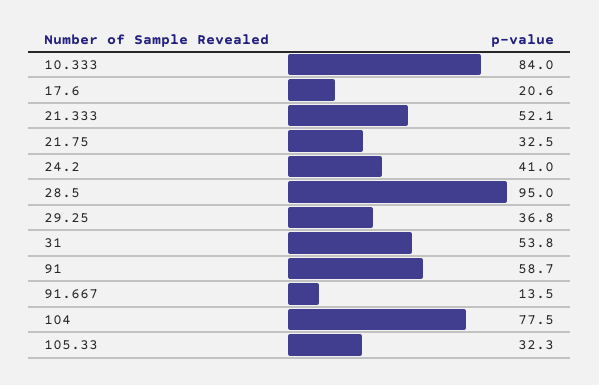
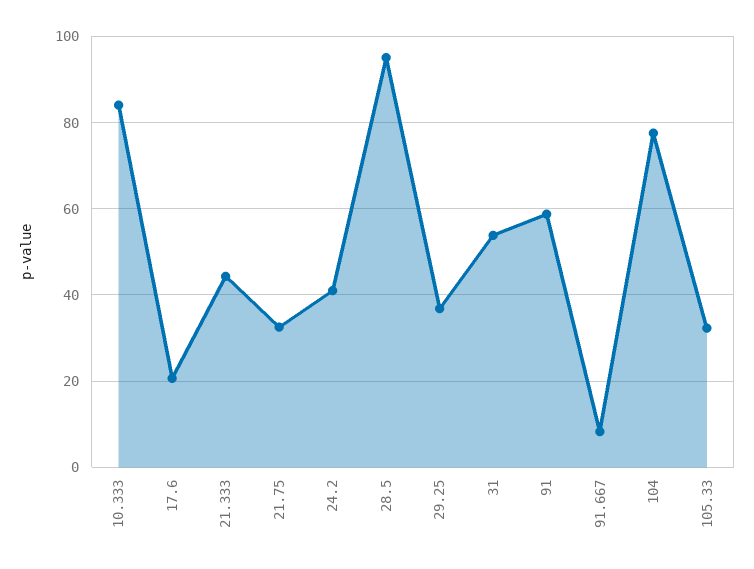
  {
    "10.333": 84,
    "17.6": 20.6,
-   "21.333": 52.1,
+   "21.333": 44,
    "21.75": 32.5,
    "24.2": 41,
    "28.5": 95,
    "29.25": 36.8,
    "31": 53.8,
    "91": 58.7,
-   "91.667": 13.5,
+   "91.667": 8,
    "104": 77.5,
    "105.33": 32.3
  }

